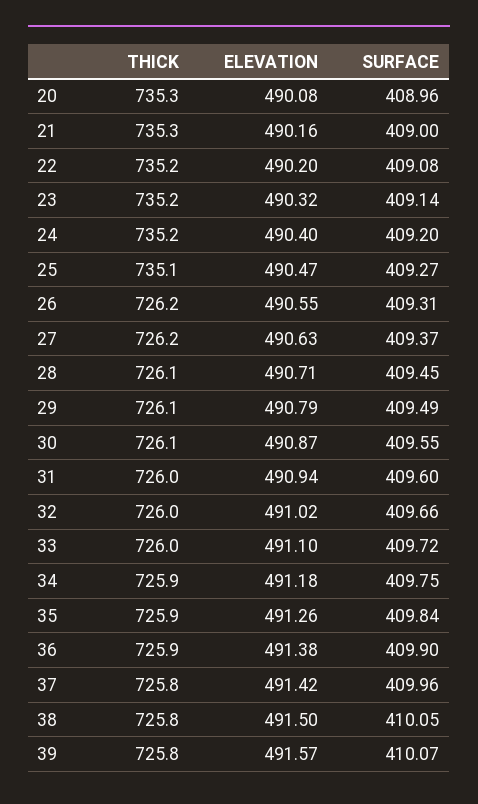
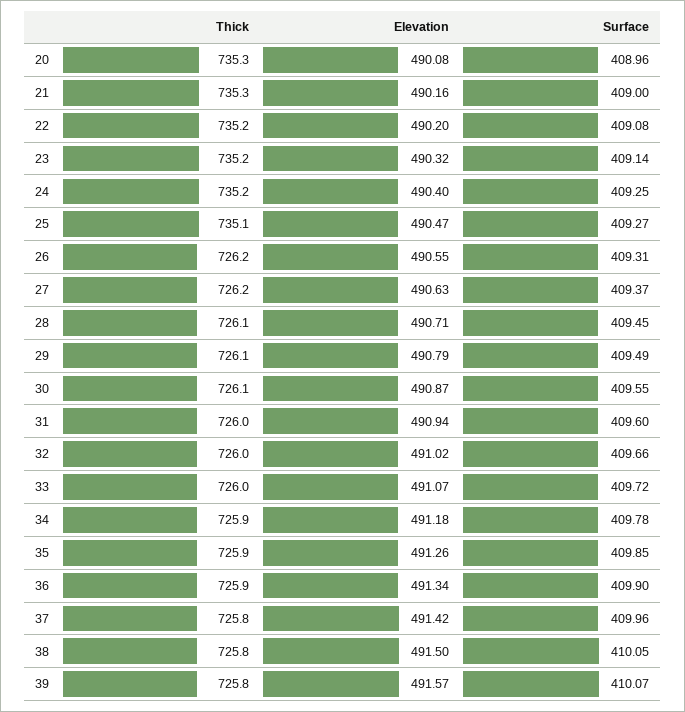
  {
    "THICK": {
      "20": 735.3,
      "21": 735.3,
      "22": 735.2,
      "23": 735.2,
      "24": 735.2,
      "25": 735.1,
      "26": 726.2,
      "27": 726.2,
      "28": 726.1,
      "29": 726.1,
      "30": 726.1,
      "31": 726,
      "32": 726,
      "33": 726,
      "34": 725.9,
      "35": 725.9,
      "36": 725.9,
      "37": 725.8,
      "38": 725.8,
      "39": 725.8
    },
    "ELEVATION": {
      "20": 490.08,
      "21": 490.16,
      "22": 490.2,
      "23": 490.32,
      "24": 490.4,
      "25": 490.47,
      "26": 490.55,
      "27": 490.63,
      "28": 490.71,
      "29": 490.79,
      "30": 490.87,
      "31": 490.94,
      "32": 491.02,
-     "33": 491.1,
+     "33": 491.07,
      "34": 491.18,
      "35": 491.26,
-     "36": 491.38,
+     "36": 491.34,
      "37": 491.42,
      "38": 491.5,
      "39": 491.57
    },
    "SURFACE": {
      "20": 408.96,
      "21": 409,
      "22": 409.08,
      "23": 409.14,
-     "24": 409.2,
+     "24": 409.25,
      "25": 409.27,
      "26": 409.31,
      "27": 409.37,
      "28": 409.45,
      "29": 409.49,
      "30": 409.55,
      "31": 409.6,
      "32": 409.66,
      "33": 409.72,
-     "34": 409.75,
+     "34": 409.78,
-     "35": 409.84,
+     "35": 409.85,
      "36": 409.9,
      "37": 409.96,
      "38": 410.05,
      "39": 410.07
    }
  }

